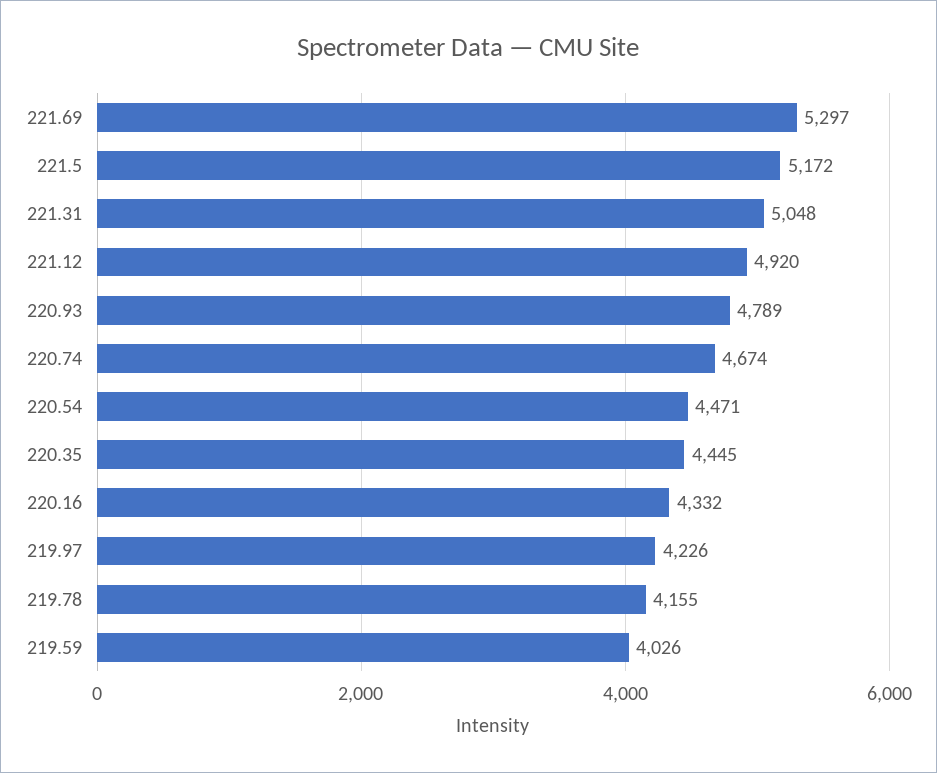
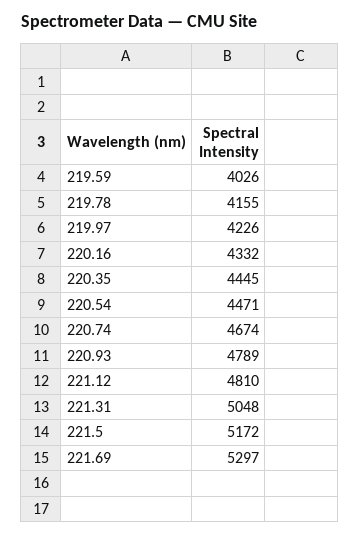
  {
    "221.69": 5297,
    "221.5": 5172,
    "221.31": 5048,
-   "221.12": 4920,
+   "221.12": 4810,
    "220.93": 4789,
    "220.74": 4674,
    "220.54": 4471,
    "220.35": 4445,
    "220.16": 4332,
    "219.97": 4226,
    "219.78": 4155,
    "219.59": 4026
  }

